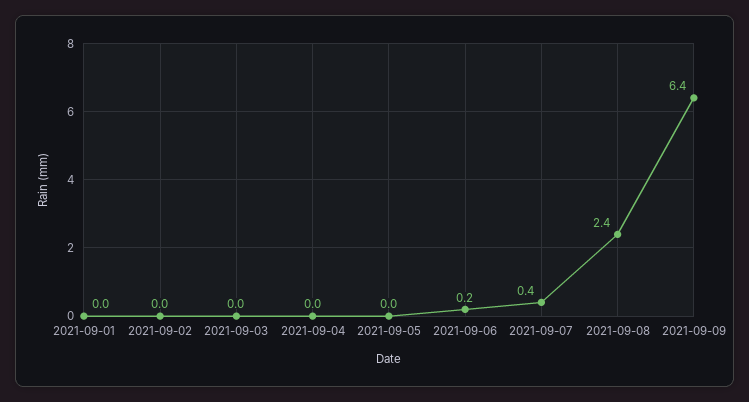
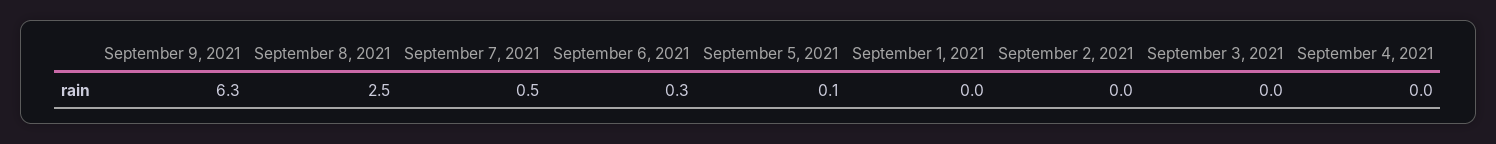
  {
    "2021-09-01": 0,
    "2021-09-02": 0,
    "2021-09-03": 0,
    "2021-09-04": 0,
-   "2021-09-05": 0,
+   "2021-09-05": 0.1,
-   "2021-09-06": 0.2,
+   "2021-09-06": 0.3,
-   "2021-09-07": 0.4,
+   "2021-09-07": 0.5,
-   "2021-09-08": 2.4,
+   "2021-09-08": 2.5,
-   "2021-09-09": 6.4
+   "2021-09-09": 6.3
  }

